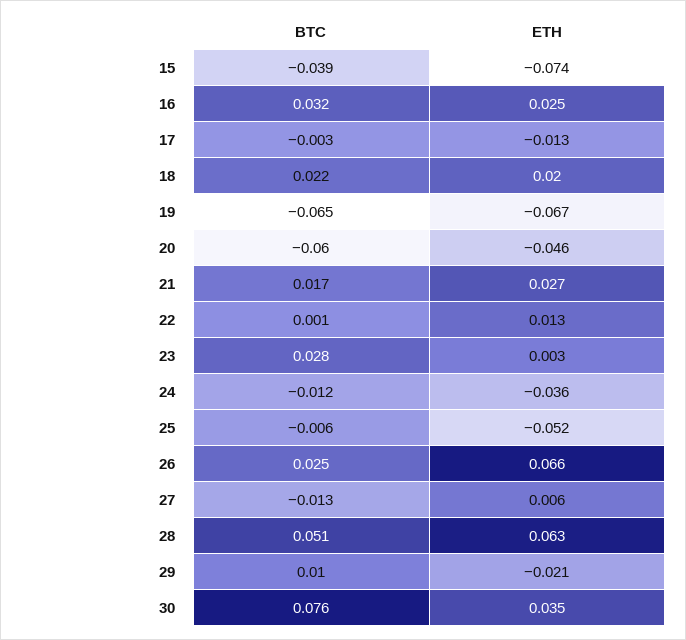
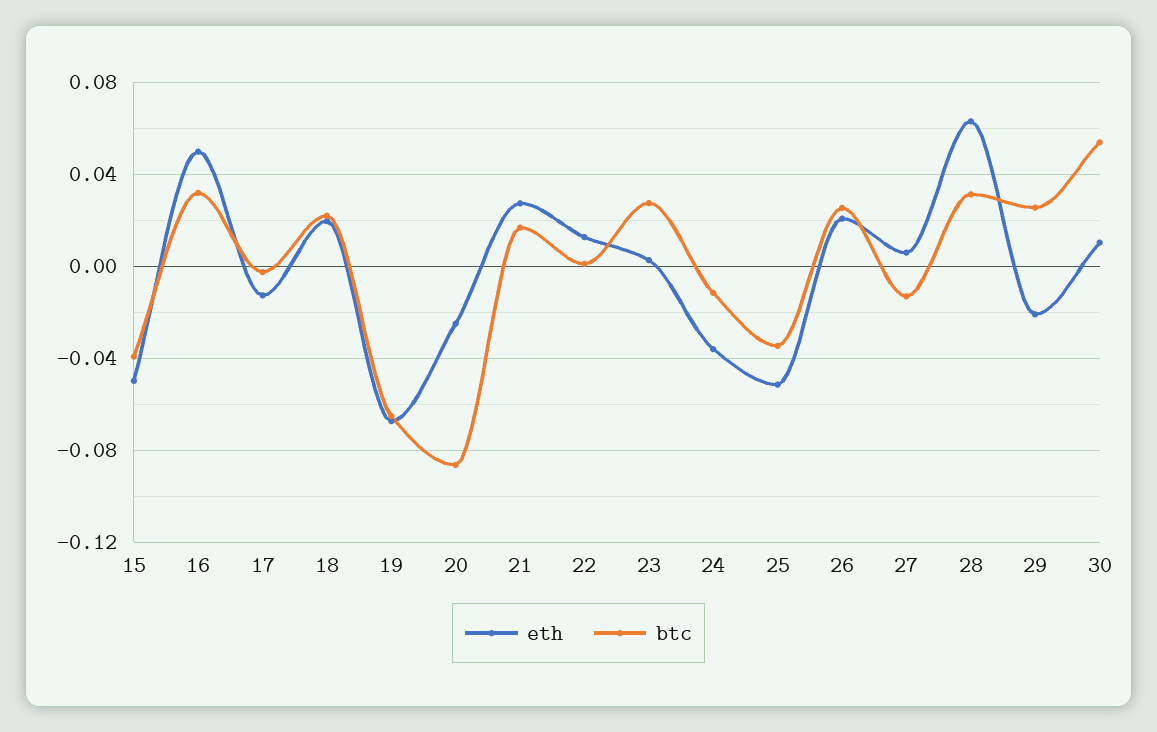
  {
    "BTC": {
      "15": -0.039,
      "16": 0.032,
      "17": -0.003,
      "18": 0.022,
      "19": -0.065,
-     "20": -0.06,
+     "20": -0.085,
      "21": 0.017,
      "22": 0.001,
      "23": 0.028,
      "24": -0.012,
-     "25": -0.006,
+     "25": -0.035,
      "26": 0.025,
      "27": -0.013,
-     "28": 0.051,
+     "28": 0.03,
-     "29": 0.01,
+     "29": 0.025,
-     "30": 0.076
+     "30": 0.055
    },
    "ETH": {
-     "15": -0.074,
+     "15": -0.05,
-     "16": 0.025,
+     "16": 0.05,
      "17": -0.013,
      "18": 0.02,
      "19": -0.067,
-     "20": -0.046,
+     "20": -0.025,
      "21": 0.027,
      "22": 0.013,
      "23": 0.003,
      "24": -0.036,
      "25": -0.052,
-     "26": 0.066,
+     "26": 0.02,
      "27": 0.006,
      "28": 0.063,
      "29": -0.021,
-     "30": 0.035
+     "30": 0.01
    }
  }

